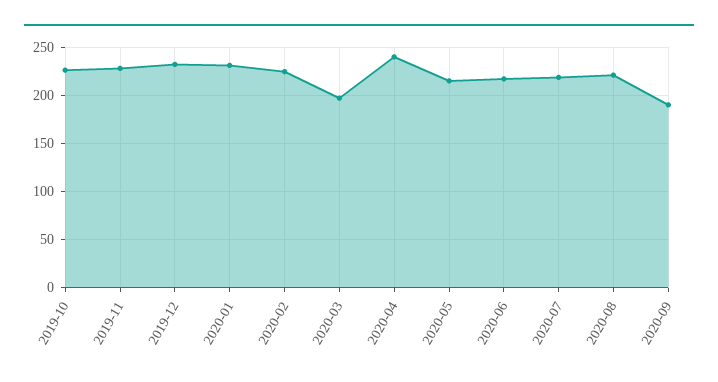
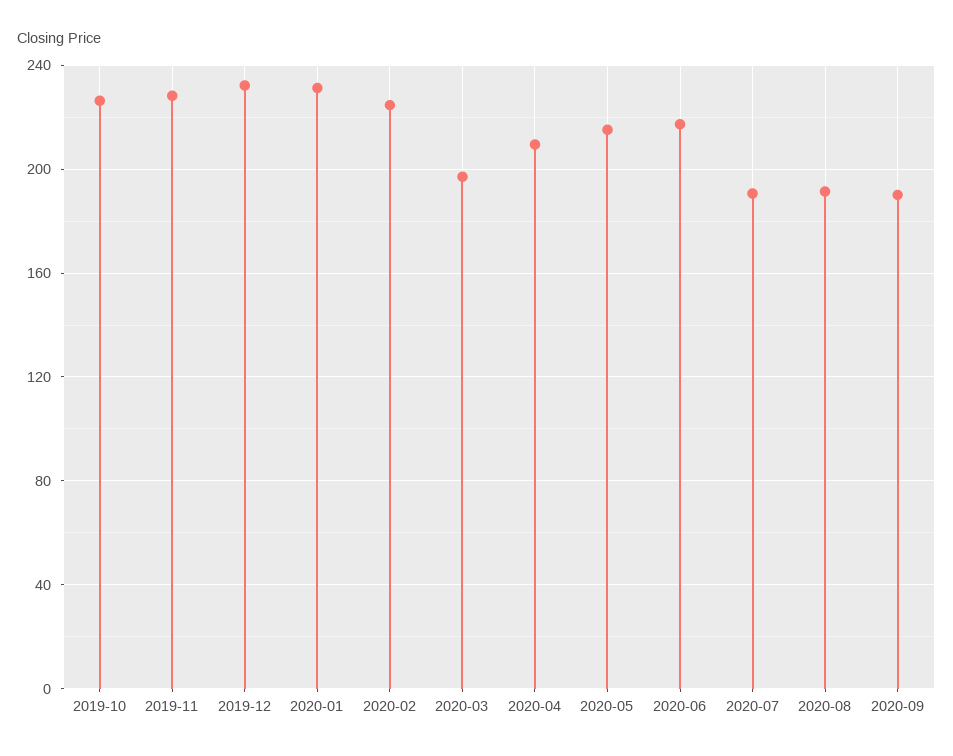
  {
    "2019-10": 225,
    "2019-11": 230,
    "2019-12": 230,
    "2020-01": 230,
    "2020-02": 225,
    "2020-03": 195,
-   "2020-04": 240,
+   "2020-04": 210,
    "2020-05": 215,
    "2020-06": 215,
-   "2020-07": 220,
+   "2020-07": 190,
-   "2020-08": 220,
+   "2020-08": 190,
    "2020-09": 190
  }

